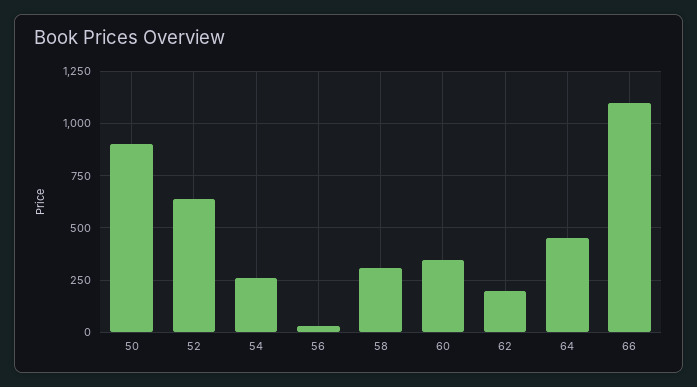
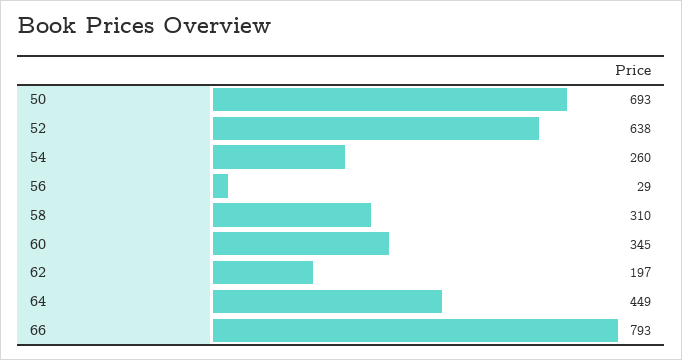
  {
-   "50": 900,
+   "50": 693,
    "52": 638,
    "54": 260,
    "56": 29,
    "58": 310,
    "60": 345,
    "62": 197,
    "64": 449,
-   "66": 1100
+   "66": 793
  }

